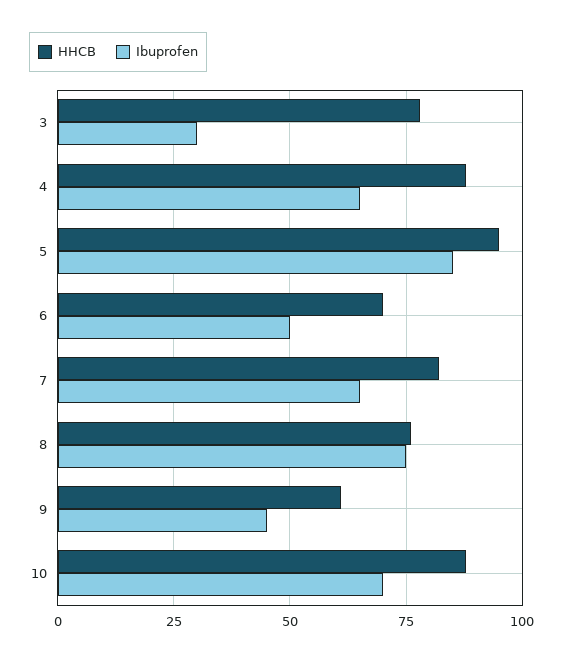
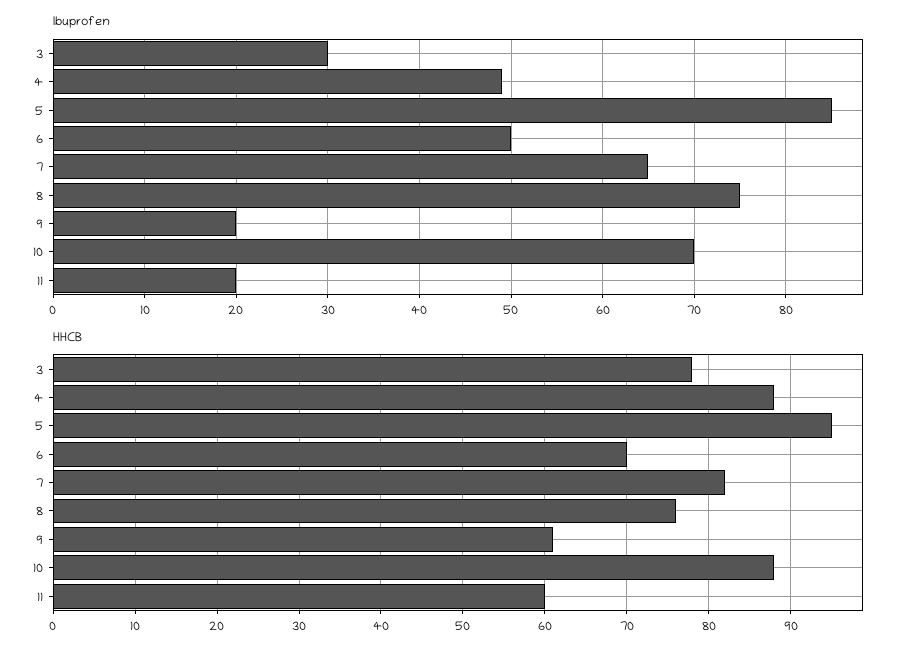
  {
    "HHCB": {
      "3": 78,
      "4": 88,
      "5": 95,
      "6": 70,
      "7": 82,
      "8": 76,
      "9": 61,
-     "10": 88
+     "10": 88,
+     "11": 60
    },
    "Ibuprofen": {
      "3": 30,
-     "4": 65,
+     "4": 49,
      "5": 85,
      "6": 50,
      "7": 65,
      "8": 75,
-     "9": 45,
+     "9": 20,
-     "10": 70
+     "10": 70,
+     "11": 20
    }
  }

